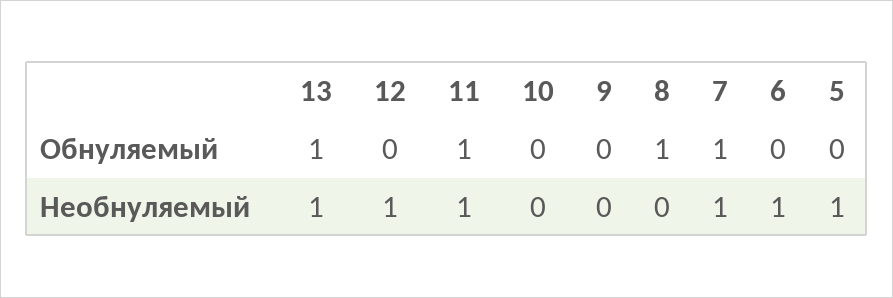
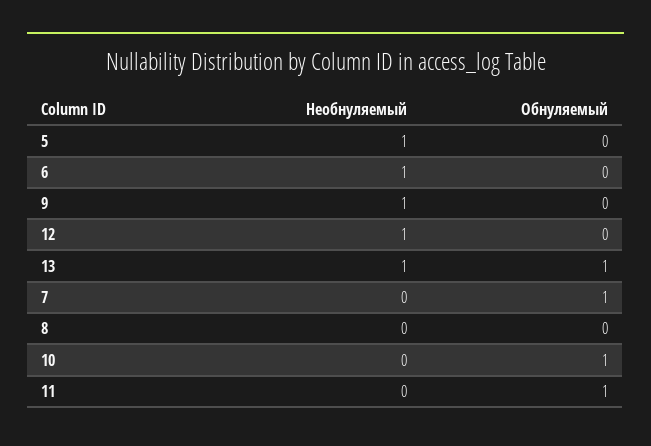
  {
    "13": {
      "Обнуляемый": 1,
      "Необнуляемый": 1
    },
    "12": {
      "Обнуляемый": 0,
      "Необнуляемый": 1
    },
    "11": {
      "Обнуляемый": 1,
-     "Необнуляемый": 1
+     "Необнуляемый": 0
    },
    "10": {
-     "Обнуляемый": 0,
+     "Обнуляемый": 1,
      "Необнуляемый": 0
    },
    "9": {
      "Обнуляемый": 0,
-     "Необнуляемый": 0
+     "Необнуляемый": 1
    },
    "8": {
-     "Обнуляемый": 1,
+     "Обнуляемый": 0,
      "Необнуляемый": 0
    },
    "7": {
      "Обнуляемый": 1,
-     "Необнуляемый": 1
+     "Необнуляемый": 0
    },
    "6": {
      "Обнуляемый": 0,
      "Необнуляемый": 1
    },
    "5": {
      "Обнуляемый": 0,
      "Необнуляемый": 1
    }
  }

